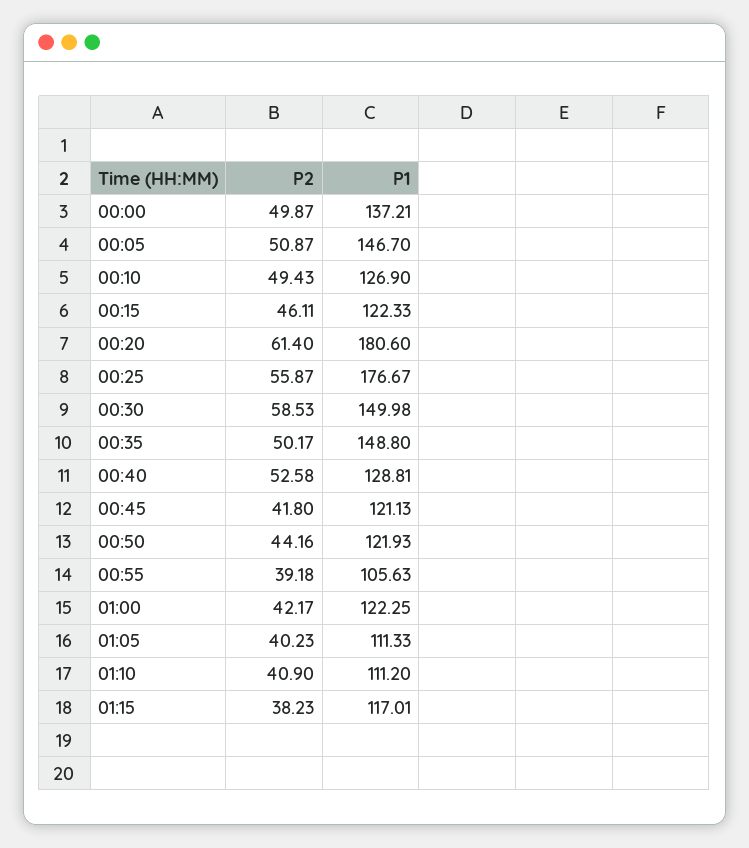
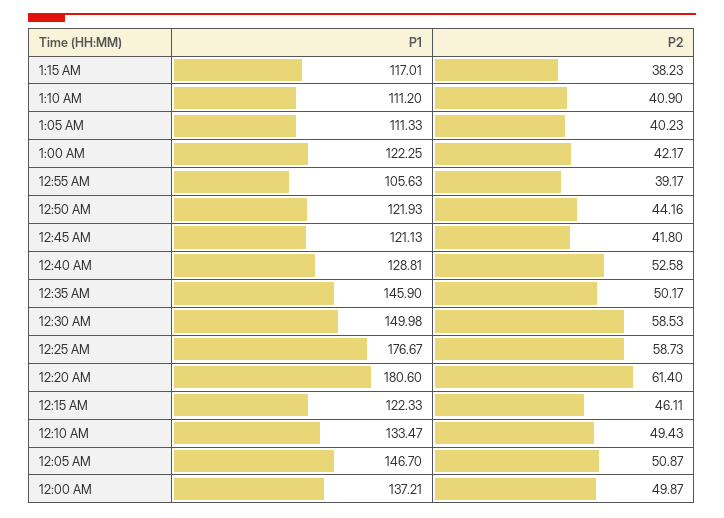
  {
    "P2": {
      "00:00": 49.87,
      "00:05": 50.87,
      "00:10": 49.43,
      "00:15": 46.11,
      "00:20": 61.4,
-     "00:25": 55.87,
+     "00:25": 58.73,
      "00:30": 58.53,
      "00:35": 50.17,
      "00:40": 52.58,
      "00:45": 41.8,
      "00:50": 44.16,
-     "00:55": 39.18,
+     "00:55": 39.17,
      "01:00": 42.17,
      "01:05": 40.23,
      "01:10": 40.9,
      "01:15": 38.23
    },
    "P1": {
      "00:00": 137.21,
      "00:05": 146.7,
-     "00:10": 126.9,
+     "00:10": 133.47,
      "00:15": 122.33,
      "00:20": 180.6,
      "00:25": 176.67,
      "00:30": 149.98,
-     "00:35": 148.8,
+     "00:35": 145.9,
      "00:40": 128.81,
      "00:45": 121.13,
      "00:50": 121.93,
      "00:55": 105.63,
      "01:00": 122.25,
      "01:05": 111.33,
      "01:10": 111.2,
      "01:15": 117.01
    }
  }

